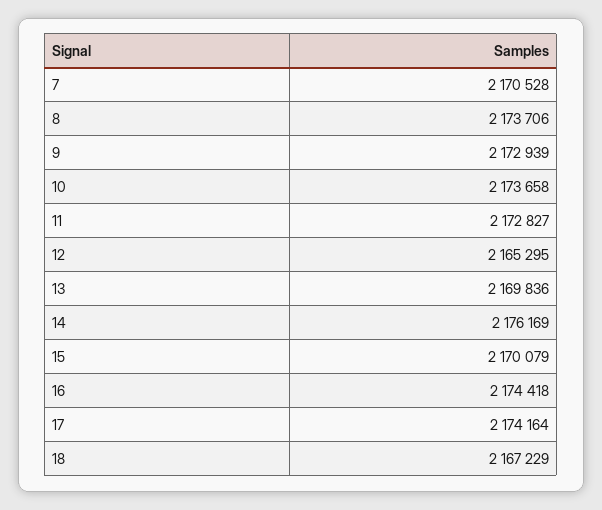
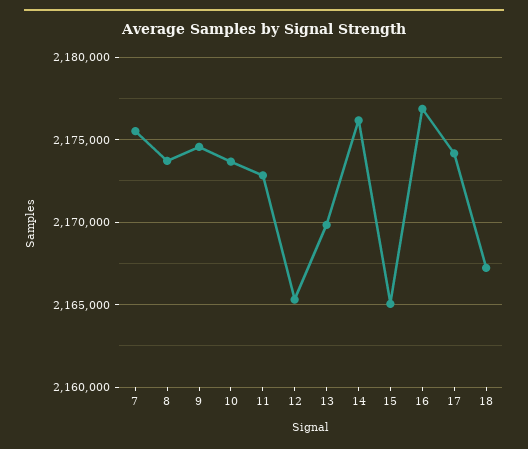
  {
-   "7": 2170528,
+   "7": 2175500,
    "8": 2173706,
-   "9": 2172939,
+   "9": 2174500,
    "10": 2173658,
    "11": 2172827,
    "12": 2165295,
    "13": 2169836,
    "14": 2176169,
-   "15": 2170079,
+   "15": 2165000,
-   "16": 2174418,
+   "16": 2177000,
    "17": 2174164,
    "18": 2167229
  }

